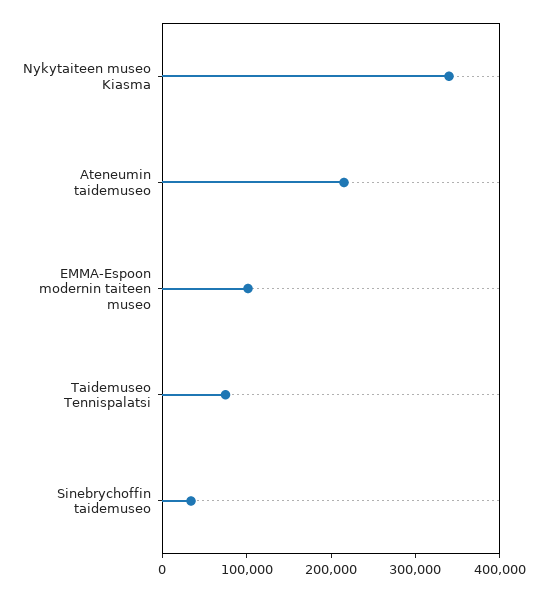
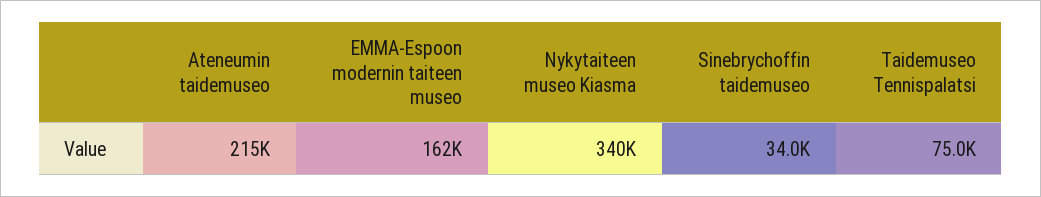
  {
    "Nykytaiteen museo Kiasma": 340000,
    "Ateneumin taidemuseo": 215000,
-   "EMMA-Espoon modernin taiteen museo": 100000,
+   "EMMA-Espoon modernin taiteen museo": 162000,
    "Taidemuseo Tennispalatsi": 75000,
    "Sinebrychoffin taidemuseo": 34000
  }

